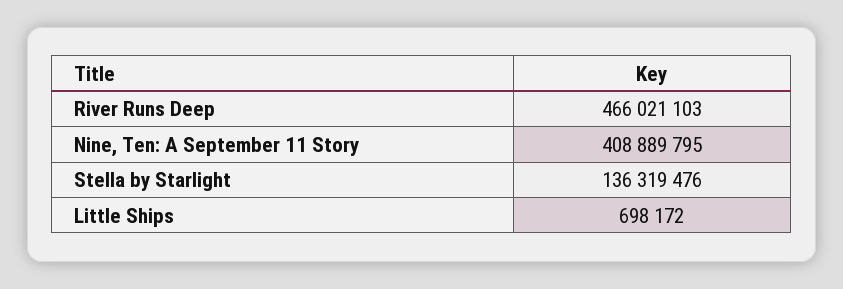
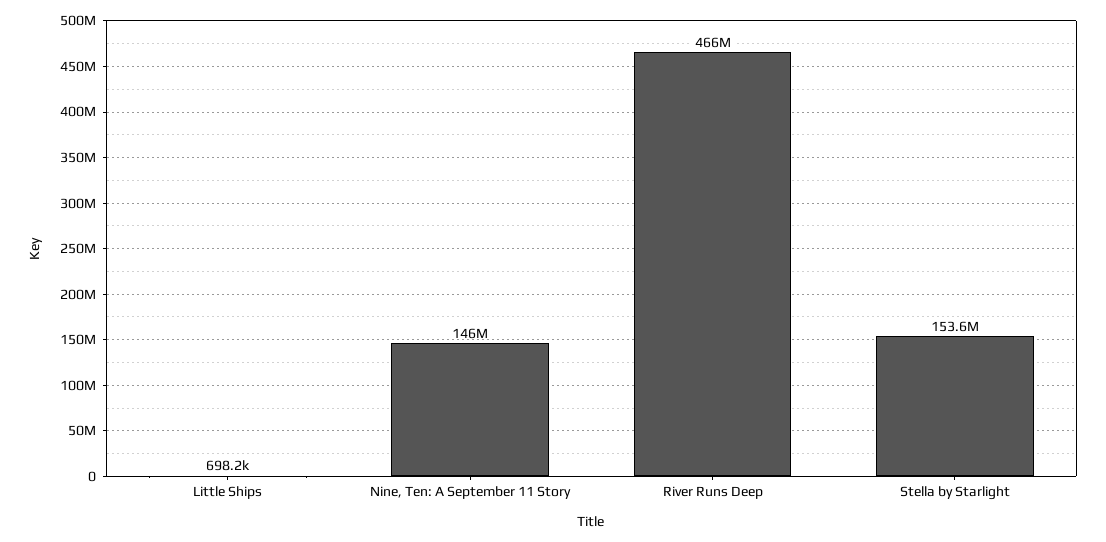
  {
    "River Runs Deep": 466021103,
-   "Nine, Ten: A September 11 Story": 408889795,
+   "Nine, Ten: A September 11 Story": 146000000,
-   "Stella by Starlight": 136319476,
+   "Stella by Starlight": 153600000,
    "Little Ships": 698172
  }

